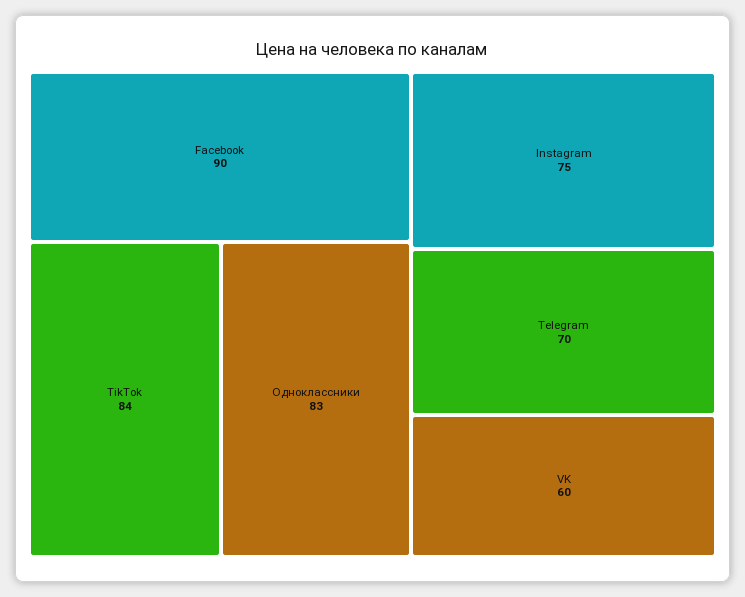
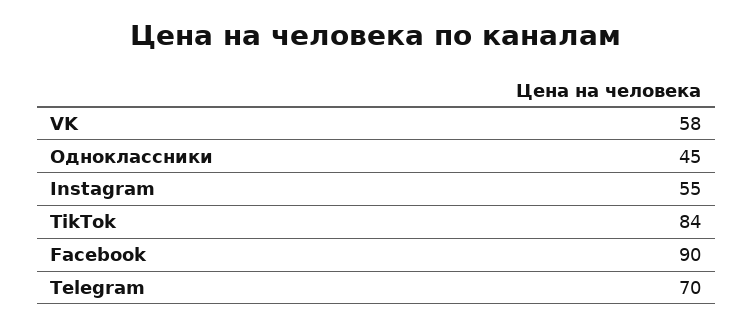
  {
    "Facebook": 90,
    "TikTok": 84,
-   "Одноклассники": 83,
+   "Одноклассники": 45,
-   "Instagram": 75,
+   "Instagram": 55,
    "Telegram": 70,
-   "VK": 60
+   "VK": 58
  }

